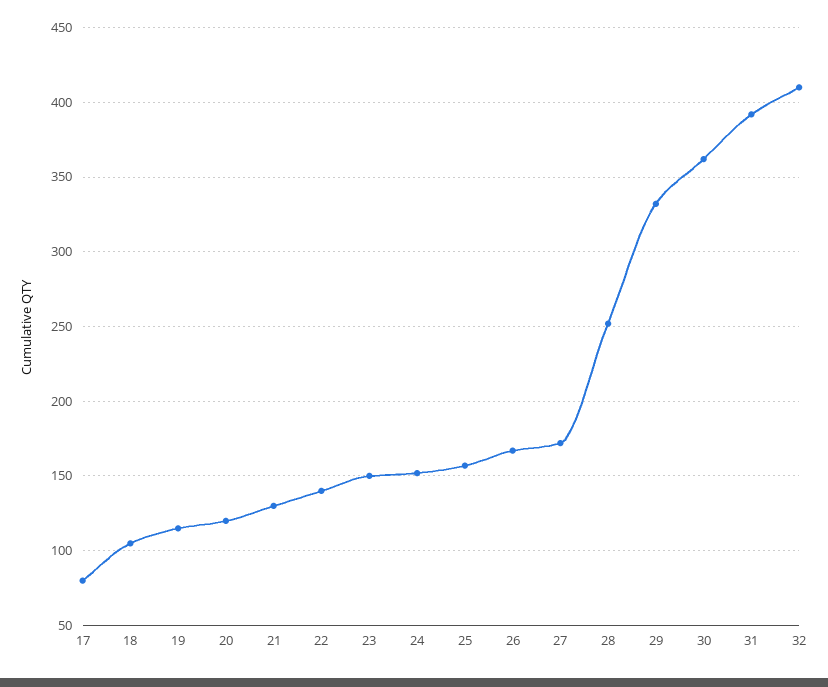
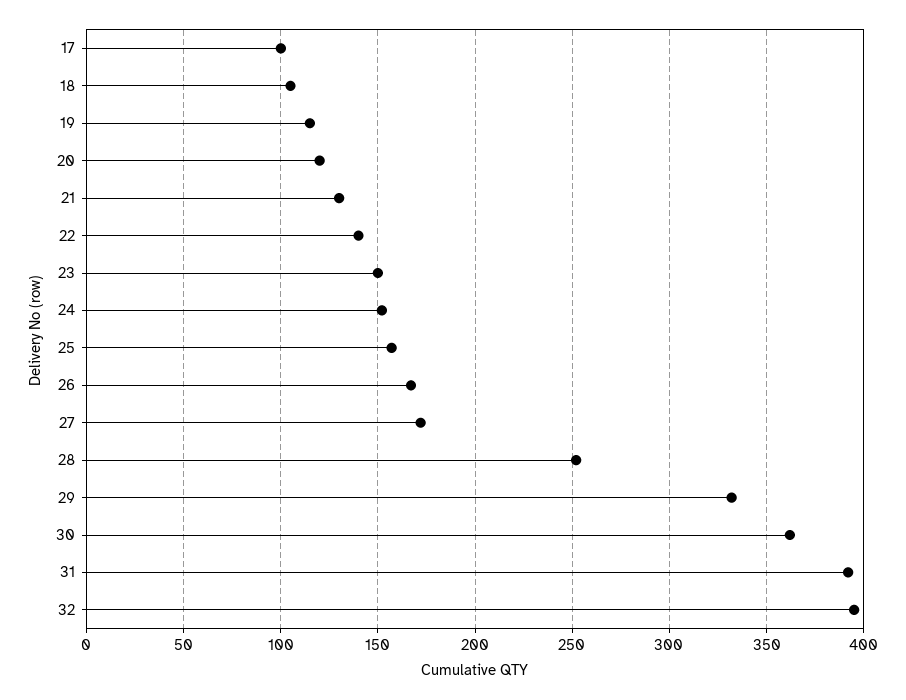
  {
-   "17": 80,
+   "17": 100,
    "18": 105,
    "19": 115,
    "20": 120,
    "21": 130,
    "22": 140,
    "23": 150,
    "24": 150,
    "25": 155,
    "26": 165,
    "27": 170,
    "28": 250,
    "29": 330,
    "30": 360,
    "31": 390,
-   "32": 410
+   "32": 395
  }

